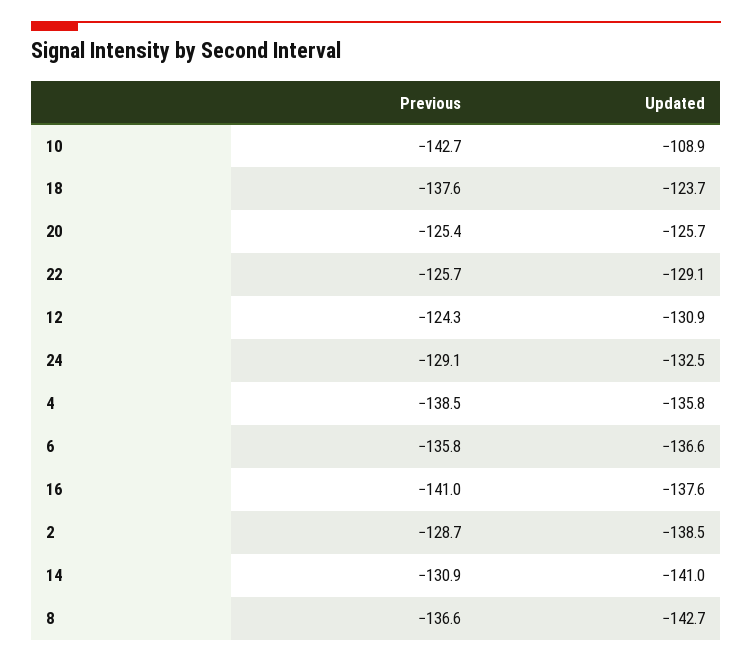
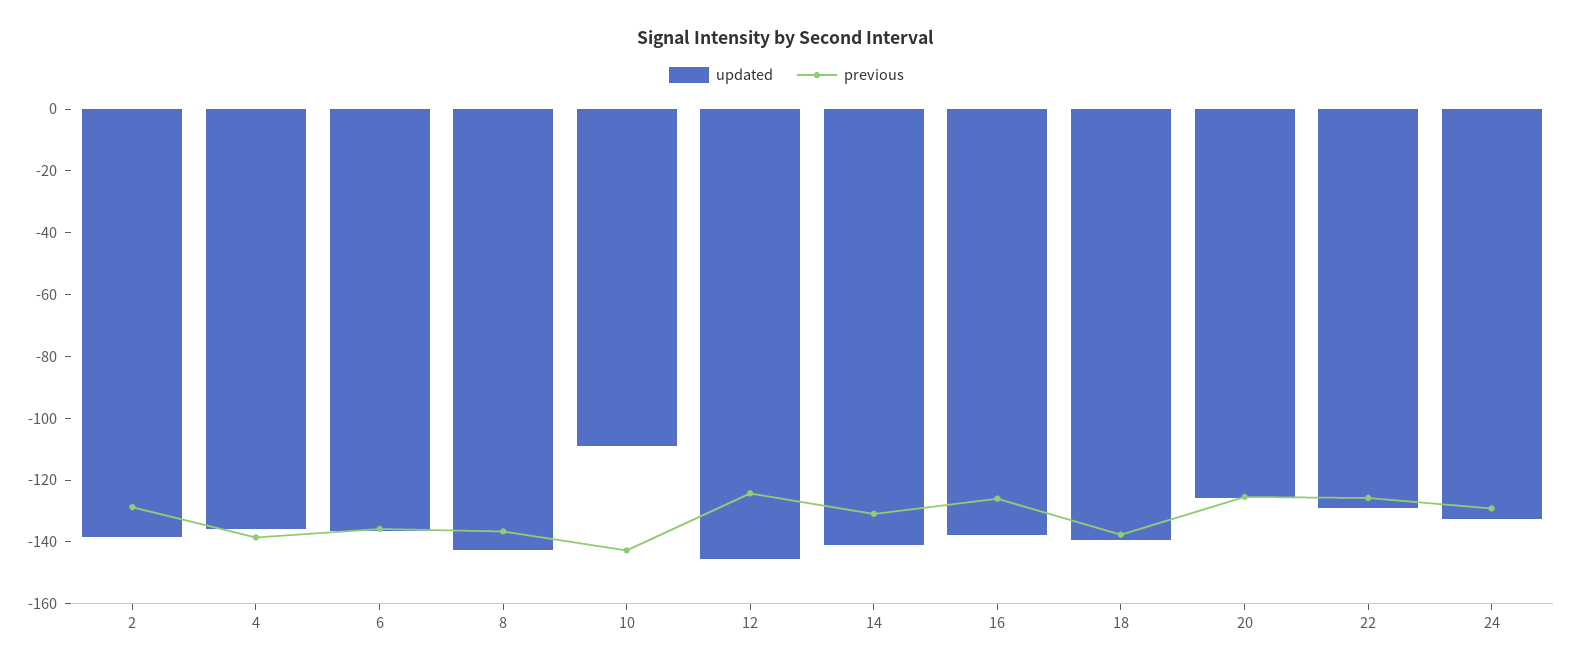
  {
    "Previous": {
      "10": -142.7,
      "18": -137.6,
      "20": -125.4,
      "22": -125.7,
      "12": -124.3,
      "24": -129.1,
      "4": -138.5,
      "6": -135.8,
-     "16": -141,
+     "16": -125,
      "2": -128.7,
      "14": -130.9,
      "8": -136.6
    },
    "Updated": {
      "10": -108.9,
-     "18": -123.7,
+     "18": -140,
      "20": -125.7,
      "22": -129.1,
-     "12": -130.9,
+     "12": -145,
      "24": -132.5,
      "4": -135.8,
      "6": -136.6,
      "16": -137.6,
      "2": -138.5,
      "14": -141,
      "8": -142.7
    }
  }

